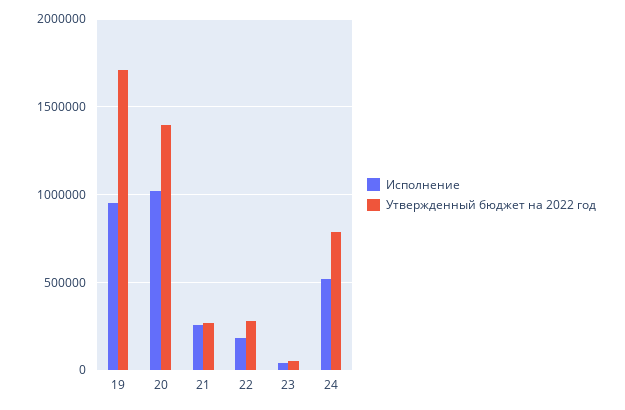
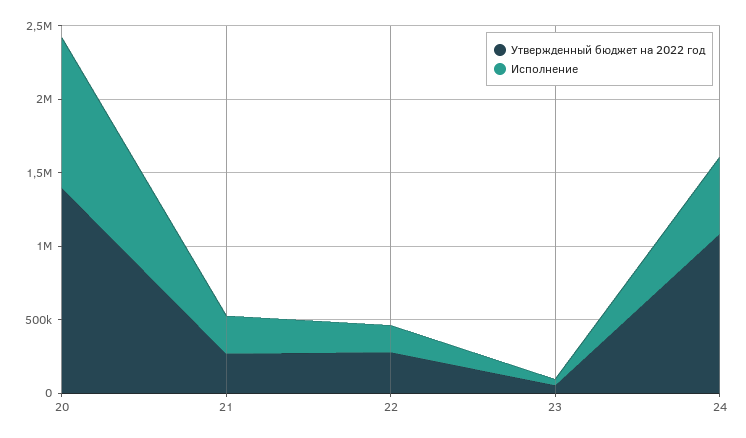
  {
    "Исполнение": {
-     "19": 950000,
      "20": 1000000,
      "21": 250000,
      "22": 200000,
      "23": 50000,
      "24": 500000
    },
    "Утвержденный бюджет на 2022 год": {
-     "19": 1700000,
      "20": 1400000,
      "21": 250000,
      "22": 300000,
      "23": 50000,
-     "24": 800000
+     "24": 1100000
    }
  }

